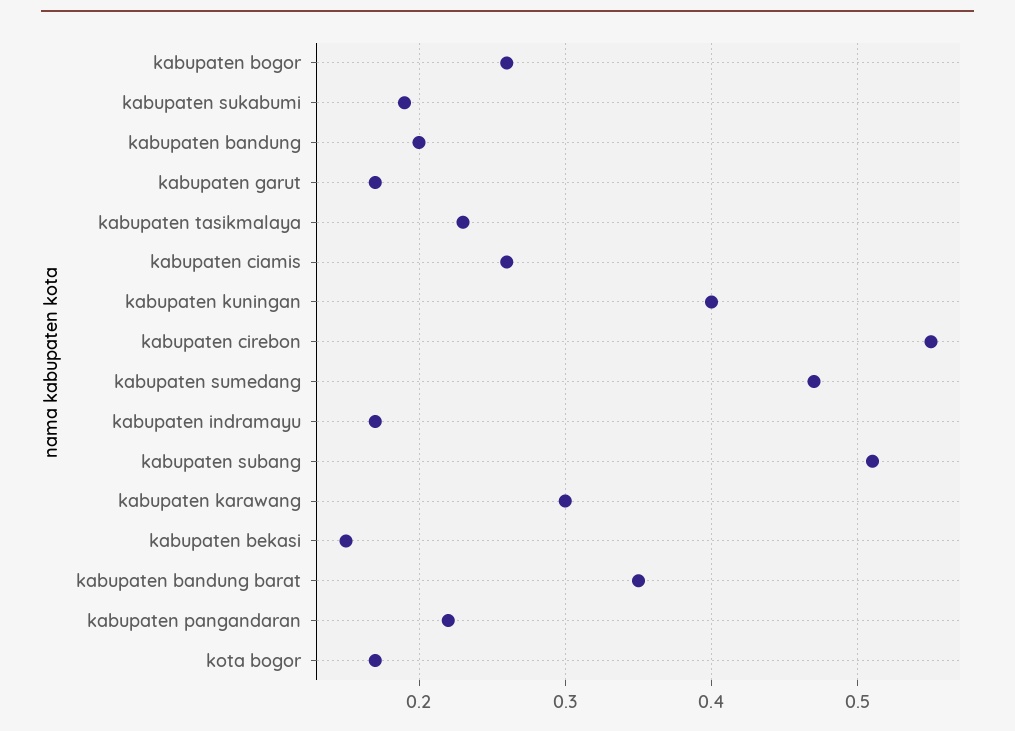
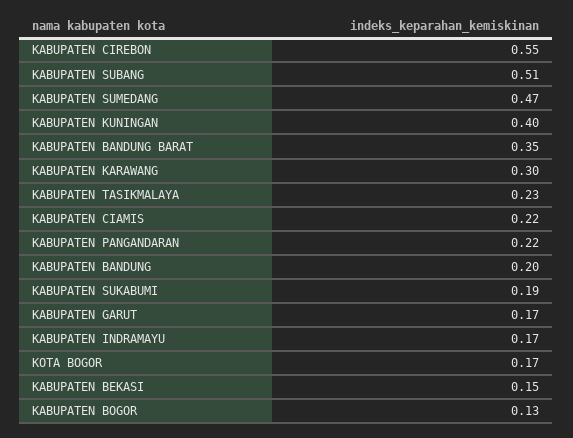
  {
-   "kabupaten bogor": 0.26,
+   "kabupaten bogor": 0.13,
    "kabupaten sukabumi": 0.19,
    "kabupaten bandung": 0.2,
    "kabupaten garut": 0.17,
    "kabupaten tasikmalaya": 0.23,
-   "kabupaten ciamis": 0.26,
+   "kabupaten ciamis": 0.22,
    "kabupaten kuningan": 0.4,
    "kabupaten cirebon": 0.55,
    "kabupaten sumedang": 0.47,
    "kabupaten indramayu": 0.17,
    "kabupaten subang": 0.51,
    "kabupaten karawang": 0.3,
    "kabupaten bekasi": 0.15,
    "kabupaten bandung barat": 0.35,
    "kabupaten pangandaran": 0.22,
    "kota bogor": 0.17
  }

